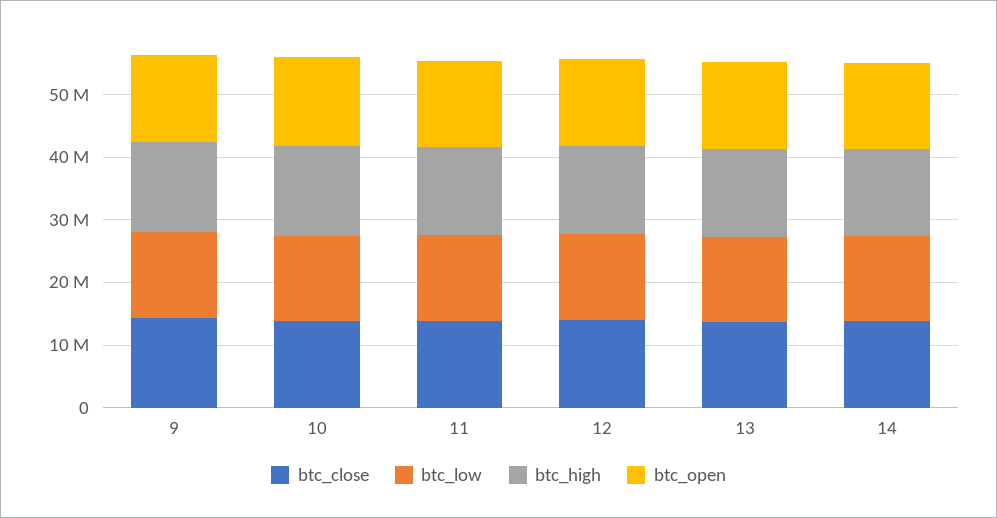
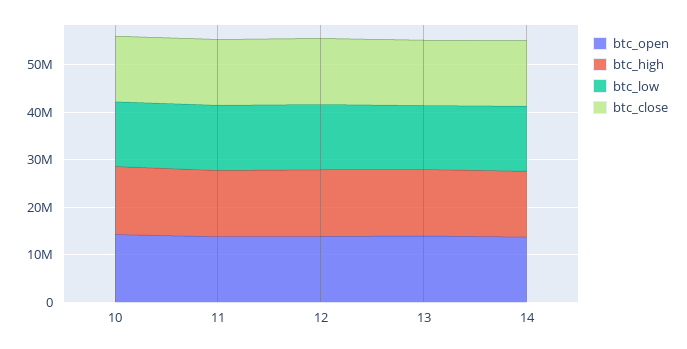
  {
    "btc_close": {
-     "9": 14000000,
      "10": 14000000,
      "11": 14000000,
      "12": 14000000,
      "13": 14000000,
      "14": 14000000
    },
    "btc_low": {
-     "9": 14000000,
      "10": 14000000,
      "11": 14000000,
      "12": 14000000,
      "13": 14000000,
      "14": 14000000
    },
    "btc_high": {
-     "9": 14000000,
      "10": 14000000,
      "11": 14000000,
      "12": 14000000,
      "13": 14000000,
      "14": 14000000
    },
    "btc_open": {
-     "9": 14000000,
      "10": 14000000,
      "11": 14000000,
      "12": 14000000,
      "13": 14000000,
      "14": 14000000
    }
  }

